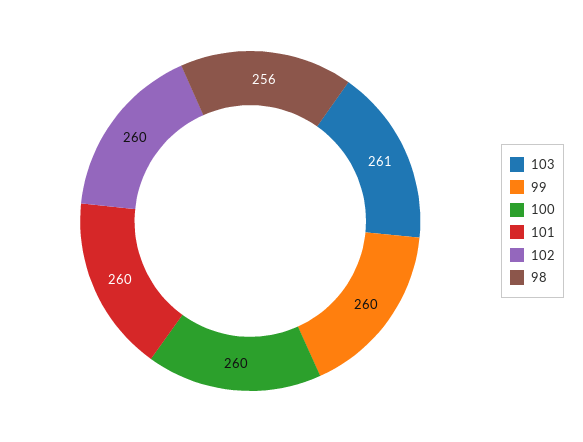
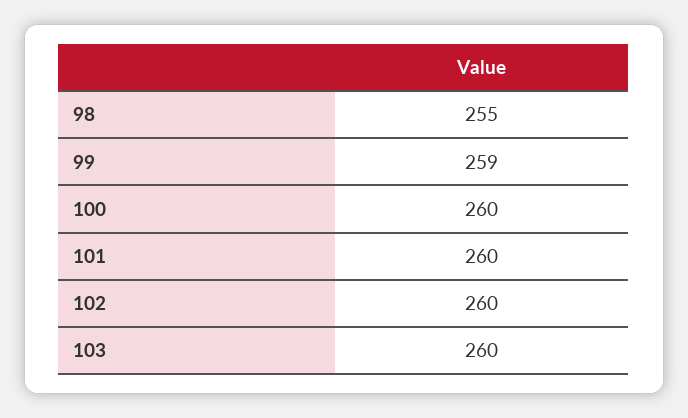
  {
-   "103": 261,
+   "103": 260,
-   "99": 260,
+   "99": 259,
    "100": 260,
    "101": 260,
    "102": 260,
-   "98": 256
+   "98": 255
  }

